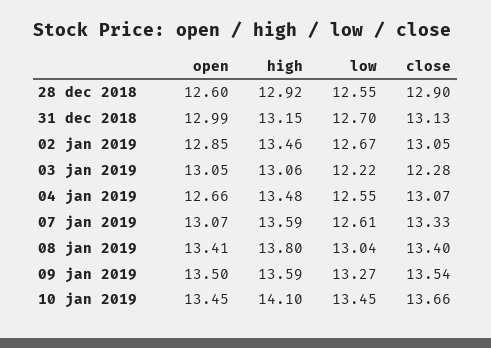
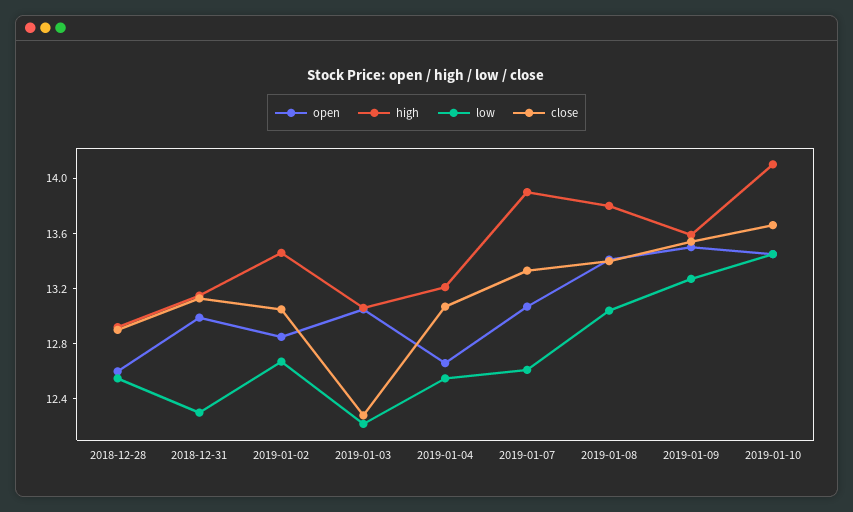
  {
    "open": {
      "28 dec 2018": 12.6,
      "31 dec 2018": 12.99,
      "02 jan 2019": 12.85,
      "03 jan 2019": 13.05,
      "04 jan 2019": 12.66,
      "07 jan 2019": 13.07,
      "08 jan 2019": 13.41,
      "09 jan 2019": 13.5,
      "10 jan 2019": 13.45
    },
    "high": {
      "28 dec 2018": 12.92,
      "31 dec 2018": 13.15,
      "02 jan 2019": 13.46,
      "03 jan 2019": 13.06,
-     "04 jan 2019": 13.48,
+     "04 jan 2019": 13.2,
-     "07 jan 2019": 13.59,
+     "07 jan 2019": 13.9,
      "08 jan 2019": 13.8,
      "09 jan 2019": 13.59,
      "10 jan 2019": 14.1
    },
    "low": {
      "28 dec 2018": 12.55,
-     "31 dec 2018": 12.7,
+     "31 dec 2018": 12.3,
      "02 jan 2019": 12.67,
      "03 jan 2019": 12.22,
      "04 jan 2019": 12.55,
      "07 jan 2019": 12.61,
      "08 jan 2019": 13.04,
      "09 jan 2019": 13.27,
      "10 jan 2019": 13.45
    },
    "close": {
      "28 dec 2018": 12.9,
      "31 dec 2018": 13.13,
      "02 jan 2019": 13.05,
      "03 jan 2019": 12.28,
      "04 jan 2019": 13.07,
      "07 jan 2019": 13.33,
      "08 jan 2019": 13.4,
      "09 jan 2019": 13.54,
      "10 jan 2019": 13.66
    }
  }

